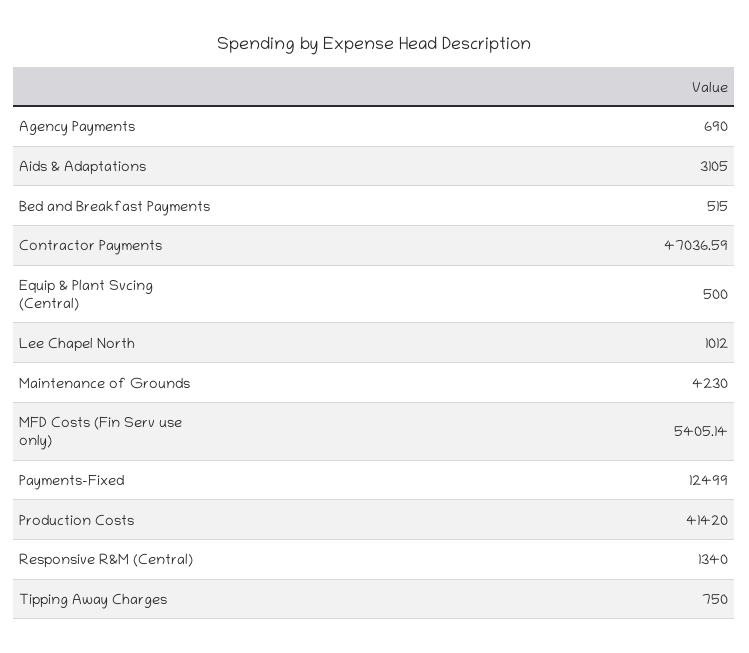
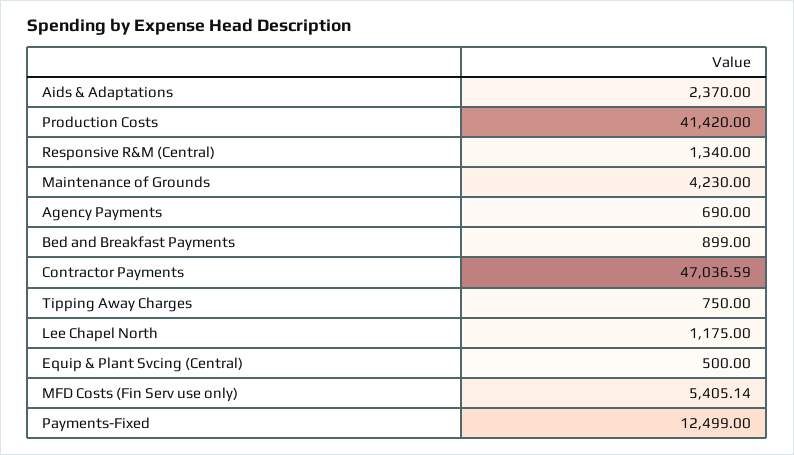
  {
    "Agency Payments": 690,
-   "Aids & Adaptations": 3105,
+   "Aids & Adaptations": 2370,
-   "Bed and Breakfast Payments": 515,
+   "Bed and Breakfast Payments": 899,
    "Contractor Payments": 47036.59,
    "Equip & Plant Svcing (Central)": 500,
-   "Lee Chapel North": 1012,
+   "Lee Chapel North": 1175,
    "Maintenance of Grounds": 4230,
    "MFD Costs (Fin Serv use only)": 5405.14,
    "Payments-Fixed": 12499,
    "Production Costs": 41420,
    "Responsive R&M (Central)": 1340,
    "Tipping Away Charges": 750
  }

